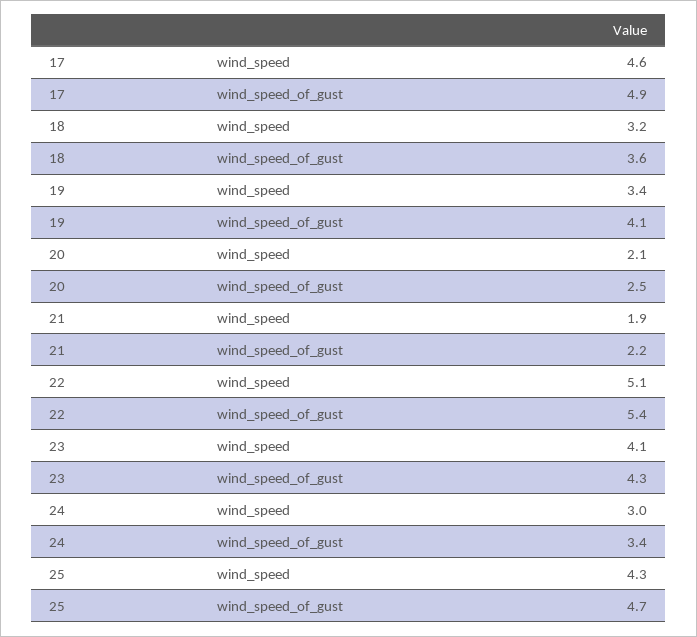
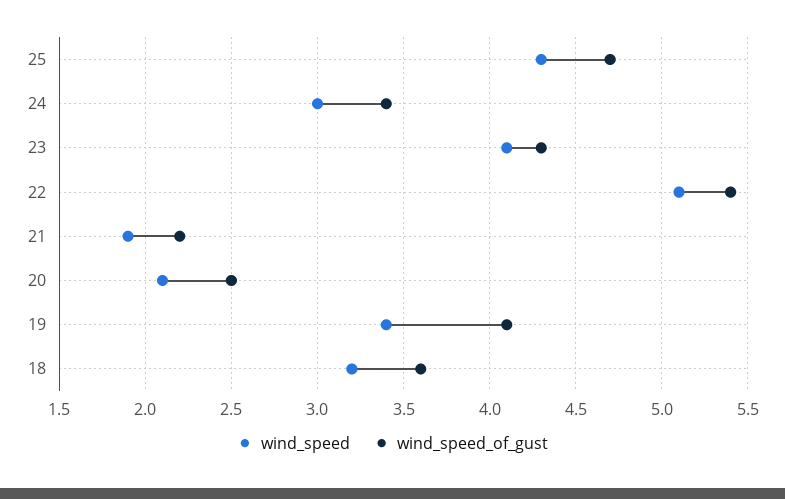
  {
    "wind_speed": {
-     "17": 4.6,
      "18": 3.2,
      "19": 3.4,
      "20": 2.1,
      "21": 1.9,
      "22": 5.1,
      "23": 4.1,
      "24": 3,
      "25": 4.3
    },
    "wind_speed_of_gust": {
-     "17": 4.9,
      "18": 3.6,
      "19": 4.1,
      "20": 2.5,
      "21": 2.2,
      "22": 5.4,
      "23": 4.3,
      "24": 3.4,
      "25": 4.7
    }
  }

